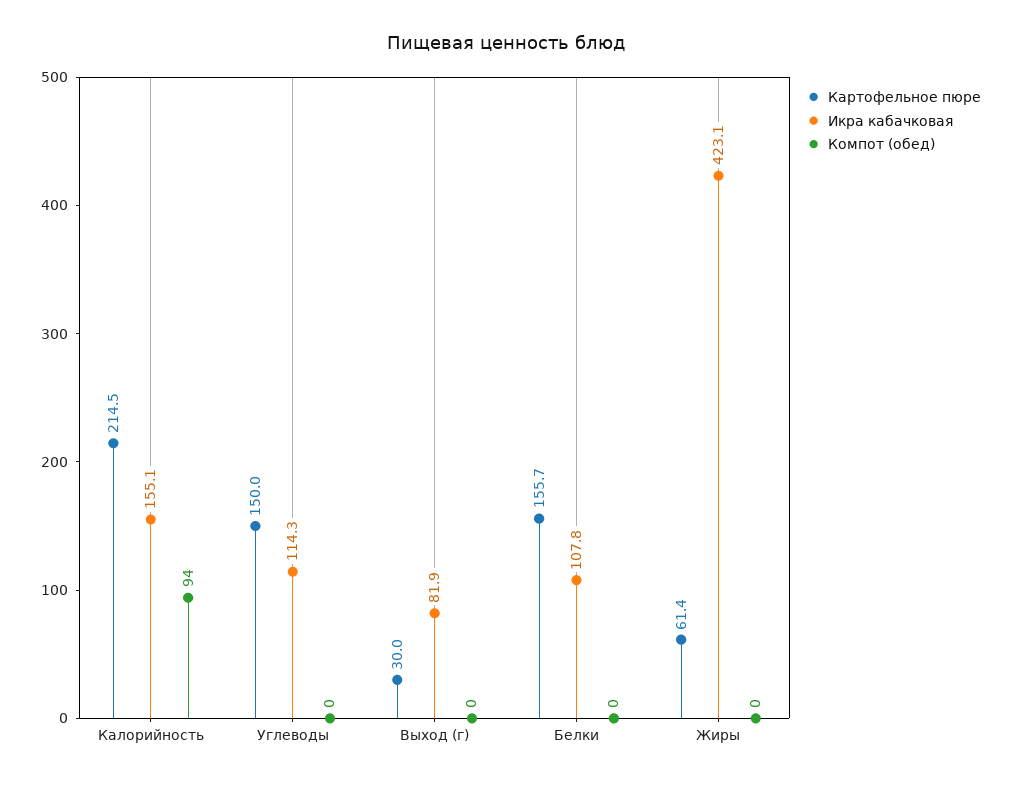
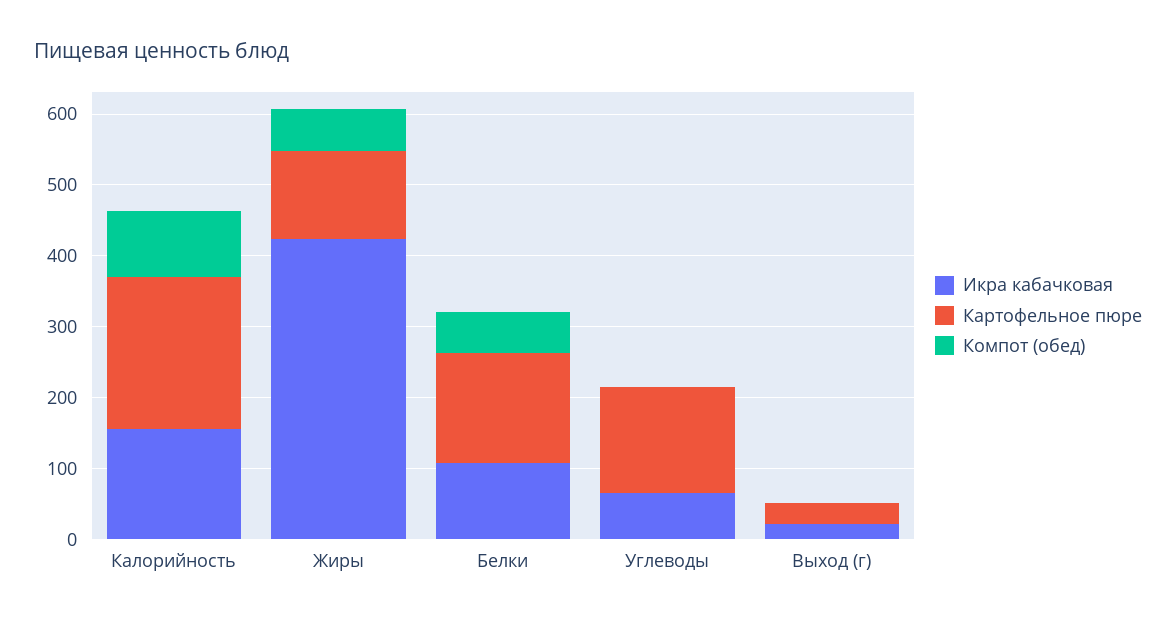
  {
    "Картофельное пюре": {
      "Калорийность": 214.5,
      "Углеводы": 150,
      "Выход (г)": 30,
      "Белки": 155.7,
-     "Жиры": 61.4
+     "Жиры": 120
    },
    "Икра кабачковая": {
      "Калорийность": 155.1,
-     "Углеводы": 114.3,
+     "Углеводы": 60,
-     "Выход (г)": 81.9,
+     "Выход (г)": 20,
      "Белки": 107.8,
      "Жиры": 423.1
    },
    "Компот (обед)": {
      "Калорийность": 94,
      "Углеводы": 0,
      "Выход (г)": 0,
-     "Белки": 0,
+     "Белки": 60,
-     "Жиры": 0
+     "Жиры": 60
    }
  }

